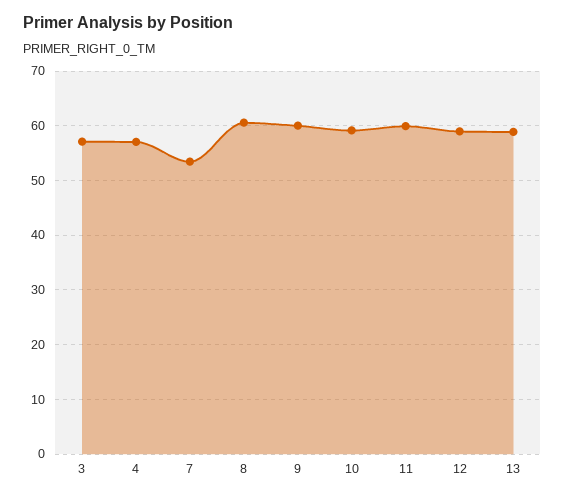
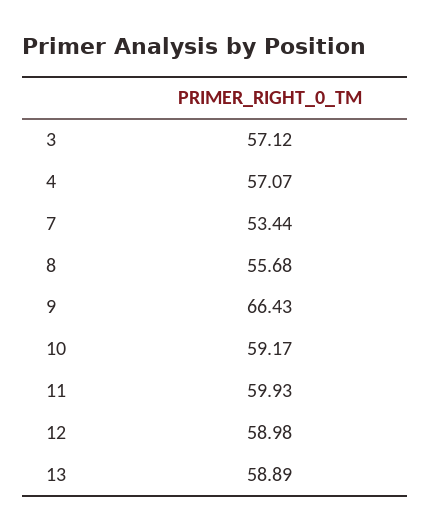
  {
    "3": 57.12,
    "4": 57.07,
    "7": 53.44,
-   "8": 60,
+   "8": 55.68,
-   "9": 60,
+   "9": 66.43,
    "10": 59.17,
    "11": 59.93,
    "12": 58.98,
    "13": 58.89
  }

